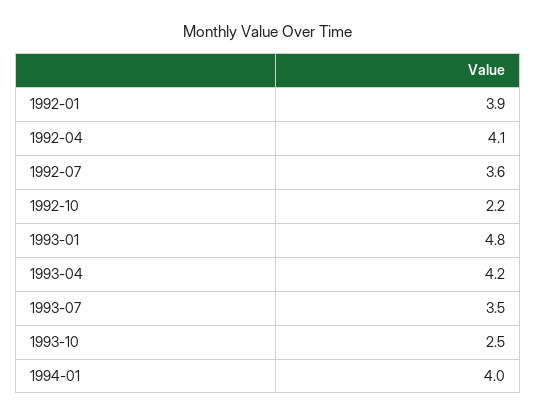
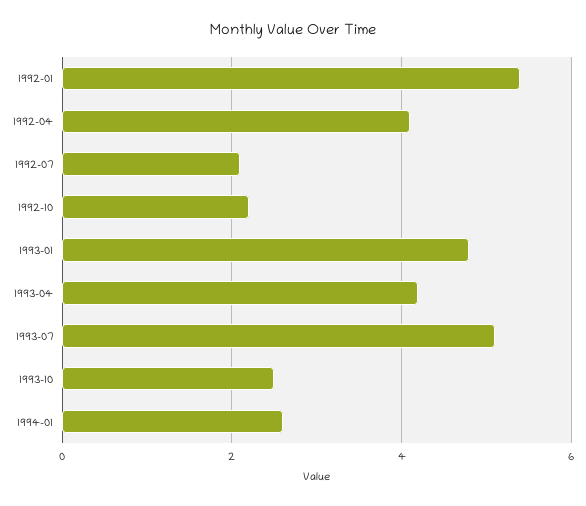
  {
-   "1992-01": 3.9,
+   "1992-01": 5.5,
    "1992-04": 4.1,
-   "1992-07": 3.6,
+   "1992-07": 2,
    "1992-10": 2.2,
    "1993-01": 4.8,
    "1993-04": 4.2,
-   "1993-07": 3.5,
+   "1993-07": 5,
    "1993-10": 2.5,
-   "1994-01": 4
+   "1994-01": 2.5
  }

